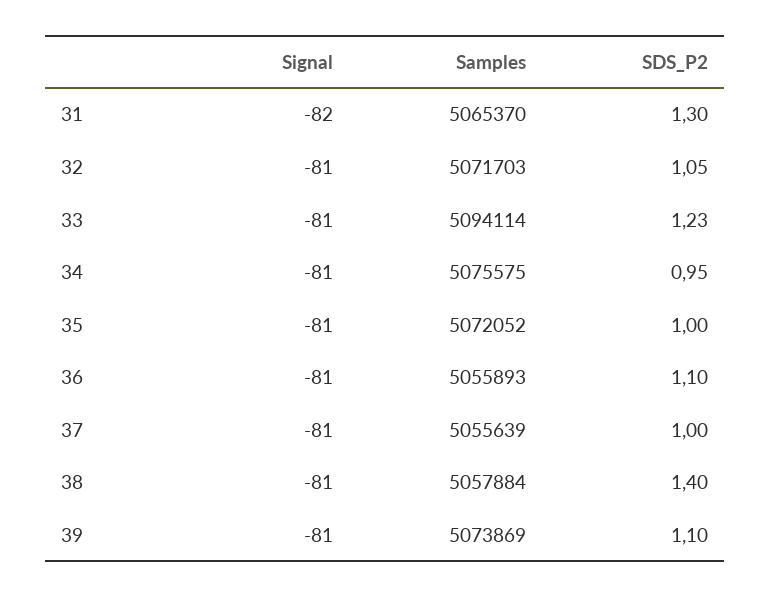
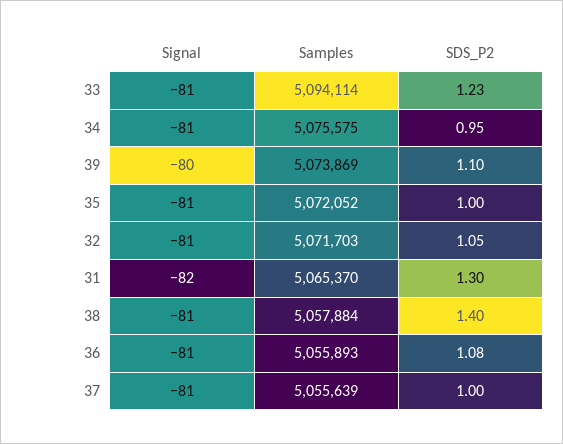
  {
    "Signal": {
      "31": -82,
      "32": -81,
      "33": -81,
      "34": -81,
      "35": -81,
      "36": -81,
      "37": -81,
      "38": -81,
-     "39": -81
+     "39": -80
    },
    "Samples": {
      "31": 5065370,
      "32": 5071703,
      "33": 5094114,
      "34": 5075575,
      "35": 5072052,
      "36": 5055893,
      "37": 5055639,
      "38": 5057884,
      "39": 5073869
    },
    "SDS_P2": {
      "31": 1.3,
      "32": 1.05,
      "33": 1.23,
      "34": 0.95,
      "35": 1,
-     "36": 1.1,
+     "36": 1.08,
      "37": 1,
      "38": 1.4,
      "39": 1.1
    }
  }

